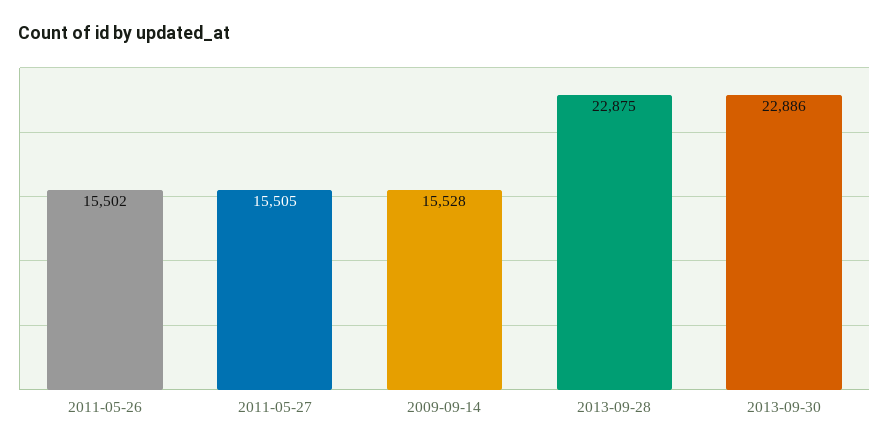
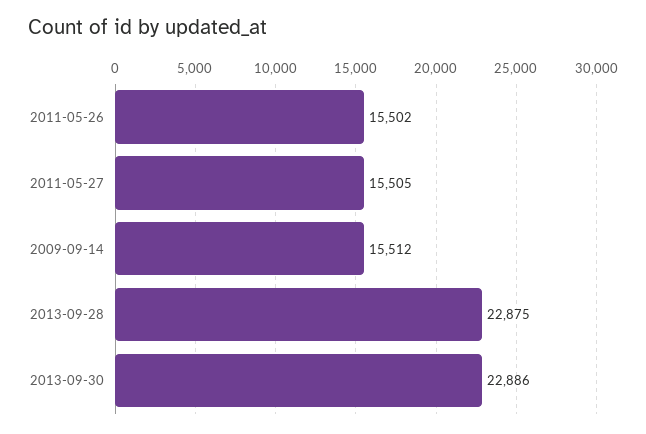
  {
    "2011-05-26": 15502,
    "2011-05-27": 15505,
-   "2009-09-14": 15528,
+   "2009-09-14": 15512,
    "2013-09-28": 22875,
    "2013-09-30": 22886
  }

